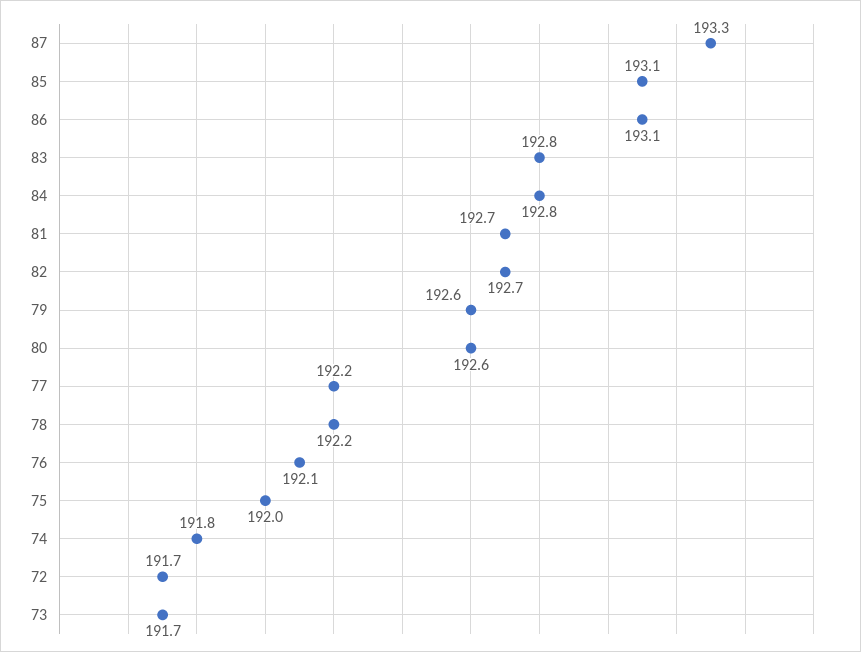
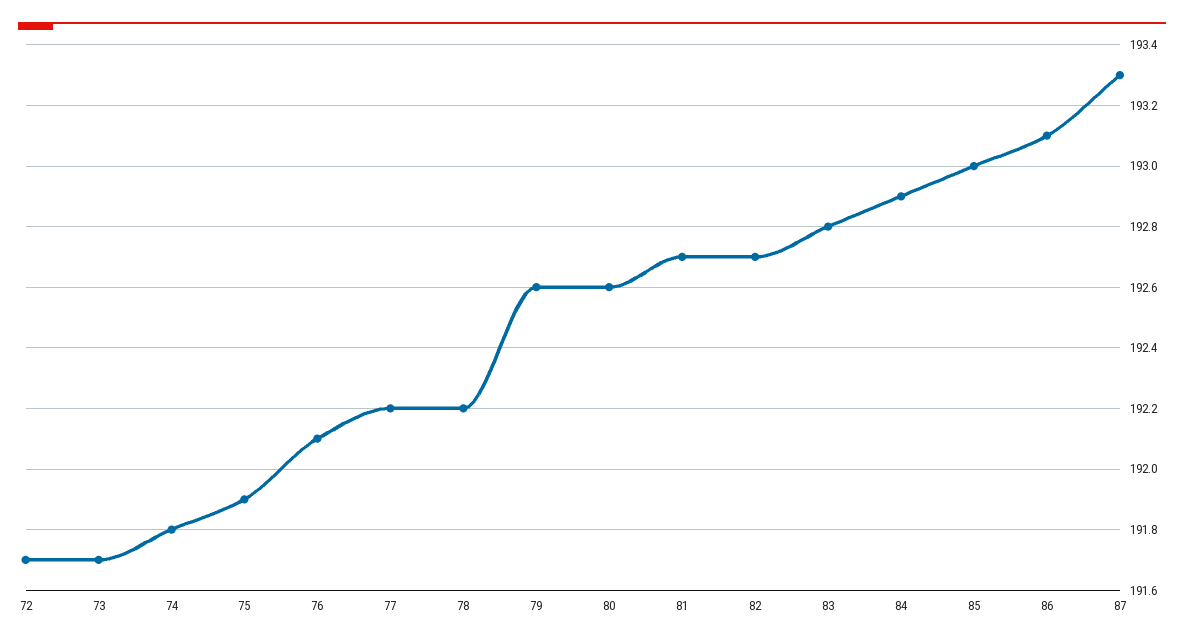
  {
    "87": 193.3,
-   "85": 193.1,
+   "85": 193,
    "86": 193.1,
    "83": 192.8,
-   "84": 192.8,
+   "84": 192.9,
    "81": 192.7,
    "82": 192.7,
    "79": 192.6,
    "80": 192.6,
    "77": 192.2,
    "78": 192.2,
    "76": 192.1,
-   "75": 192,
+   "75": 191.9,
    "74": 191.8,
    "72": 191.7,
    "73": 191.7
  }

